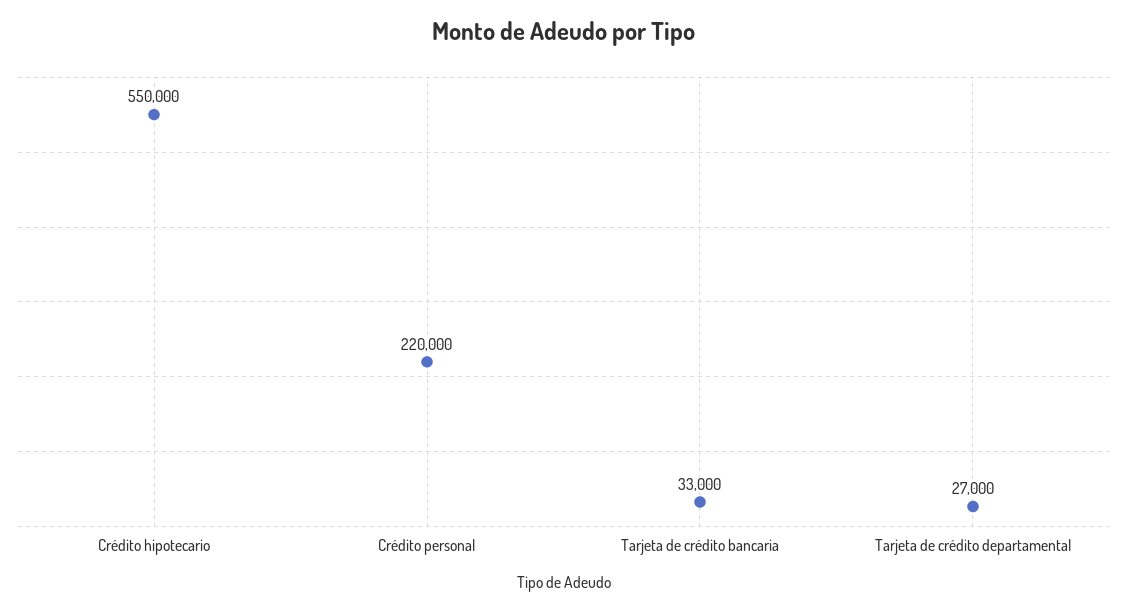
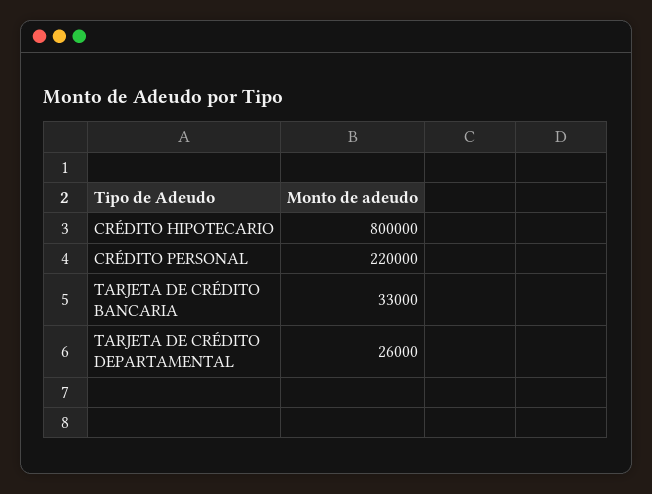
  {
-   "Crédito hipotecario": 550000,
+   "Crédito hipotecario": 800000,
    "Crédito personal": 220000,
    "Tarjeta de crédito bancaria": 33000,
-   "Tarjeta de crédito departamental": 27000
+   "Tarjeta de crédito departamental": 26000
  }

